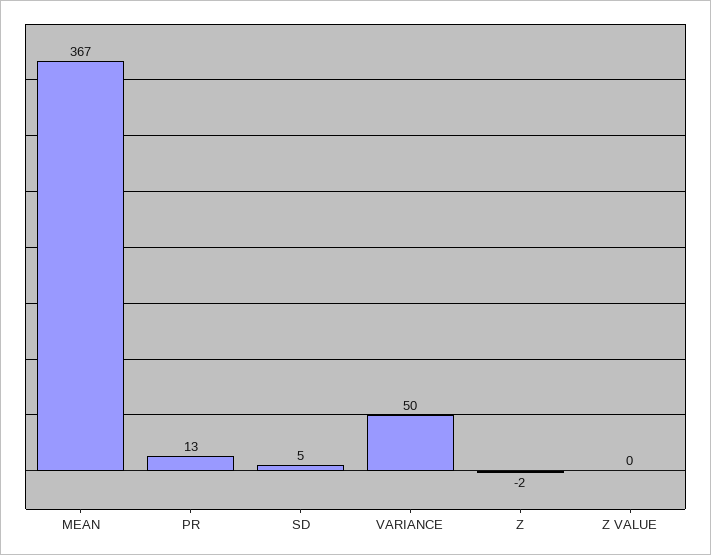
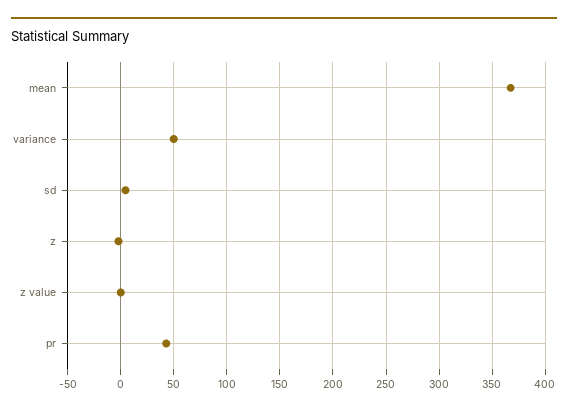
  {
    "MEAN": 367,
-   "PR": 13,
+   "PR": 40,
    "SD": 5,
    "VARIANCE": 50,
    "Z": -2,
    "Z VALUE": 0
  }

